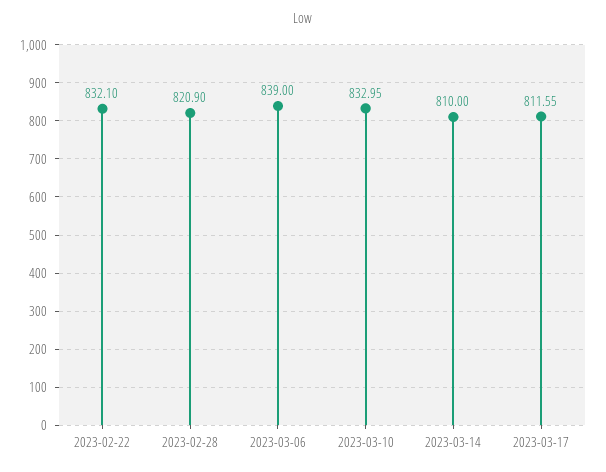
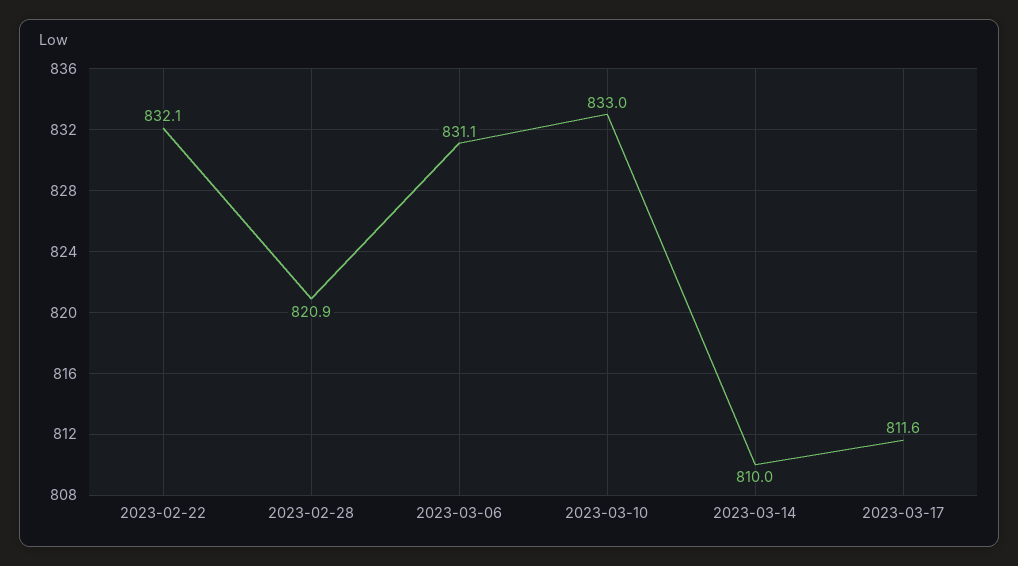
  {
    "2023-02-22": 832.1,
    "2023-02-28": 820.9,
-   "2023-03-06": 839,
+   "2023-03-06": 831.1,
    "2023-03-10": 832.95,
    "2023-03-14": 810,
    "2023-03-17": 811.55
  }

